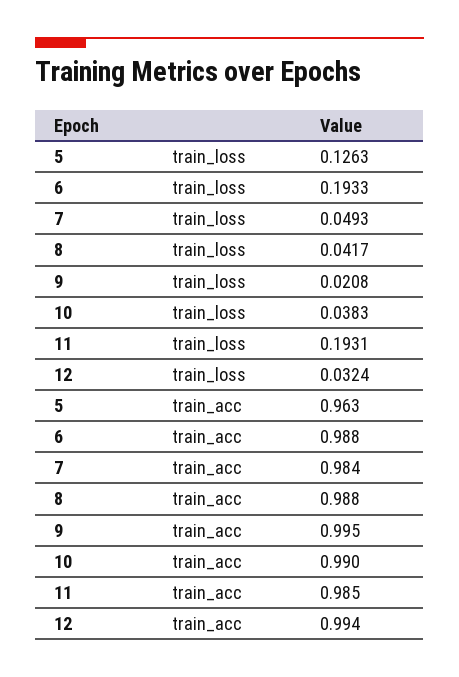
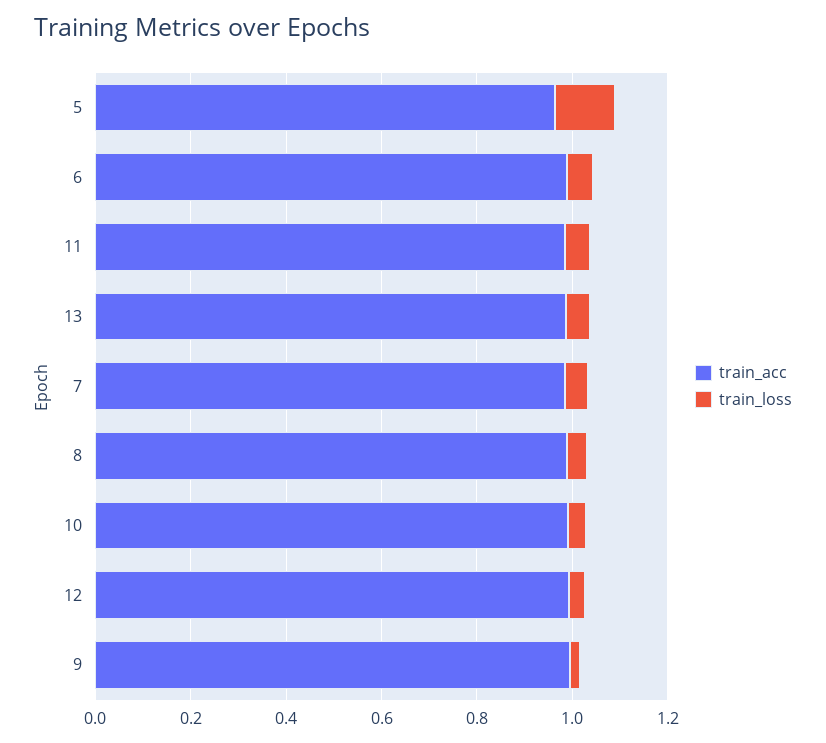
  {
    "train_loss": {
      "5": 0.1263,
-     "6": 0.1933,
+     "6": 0.05,
      "7": 0.0493,
      "8": 0.0417,
      "9": 0.0208,
      "10": 0.0383,
-     "11": 0.1931,
+     "11": 0.05,
-     "12": 0.0324
+     "12": 0.0324,
+     "13": 0.05
    },
    "train_acc": {
      "5": 0.963,
      "6": 0.988,
      "7": 0.984,
      "8": 0.988,
      "9": 0.995,
      "10": 0.99,
      "11": 0.985,
-     "12": 0.994
+     "12": 0.994,
+     "13": 1
    }
  }

